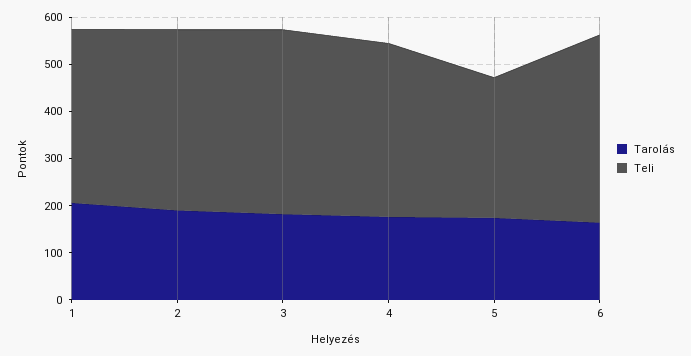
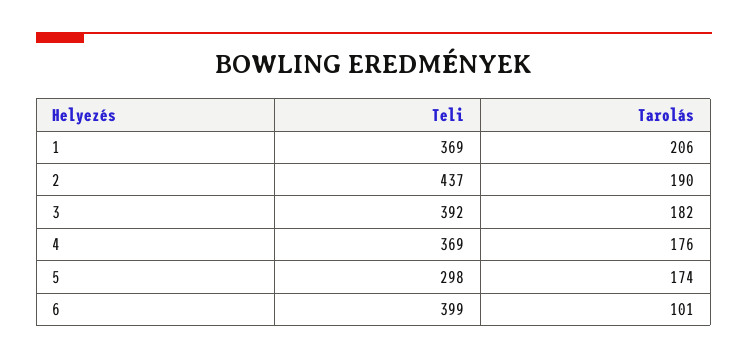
  {
    "Tarolás": {
      "1": 206,
      "2": 190,
      "3": 182,
      "4": 176,
      "5": 174,
-     "6": 160
+     "6": 101
    },
    "Teli": {
      "1": 369,
-     "2": 380,
+     "2": 437,
      "3": 392,
      "4": 369,
      "5": 298,
      "6": 399
    }
  }

